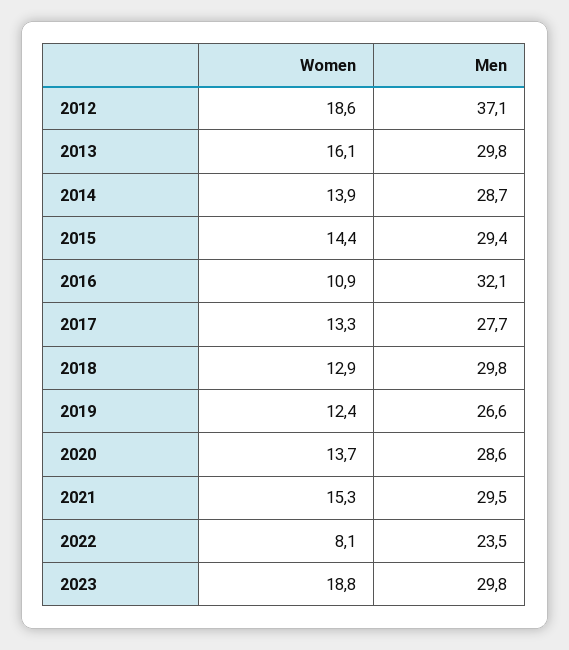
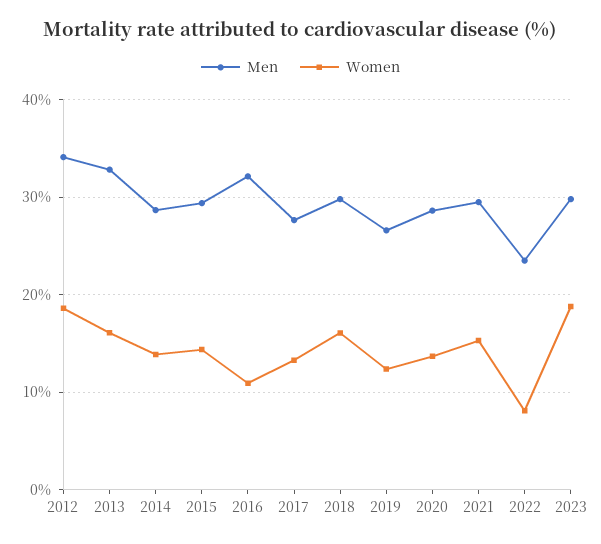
  {
    "Women": {
      "2012": 18.6,
      "2013": 16.1,
      "2014": 13.9,
      "2015": 14.4,
      "2016": 10.9,
      "2017": 13.3,
-     "2018": 12.9,
+     "2018": 16,
      "2019": 12.4,
      "2020": 13.7,
      "2021": 15.3,
      "2022": 8.1,
      "2023": 18.8
    },
    "Men": {
-     "2012": 37.1,
+     "2012": 34,
-     "2013": 29.8,
+     "2013": 33,
      "2014": 28.7,
      "2015": 29.4,
      "2016": 32.1,
      "2017": 27.7,
      "2018": 29.8,
      "2019": 26.6,
      "2020": 28.6,
      "2021": 29.5,
      "2022": 23.5,
      "2023": 29.8
    }
  }

